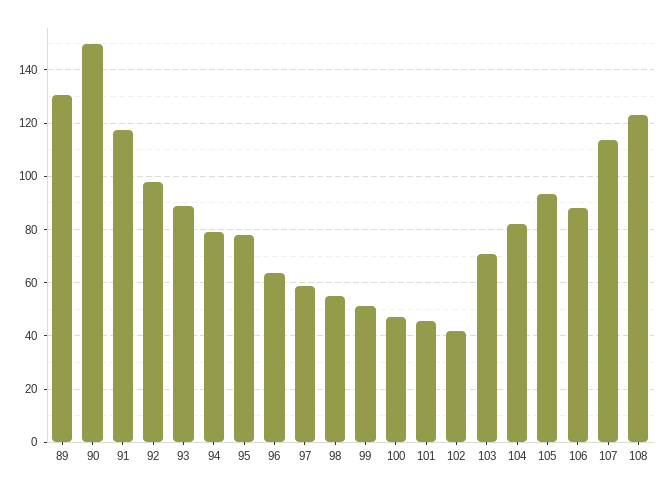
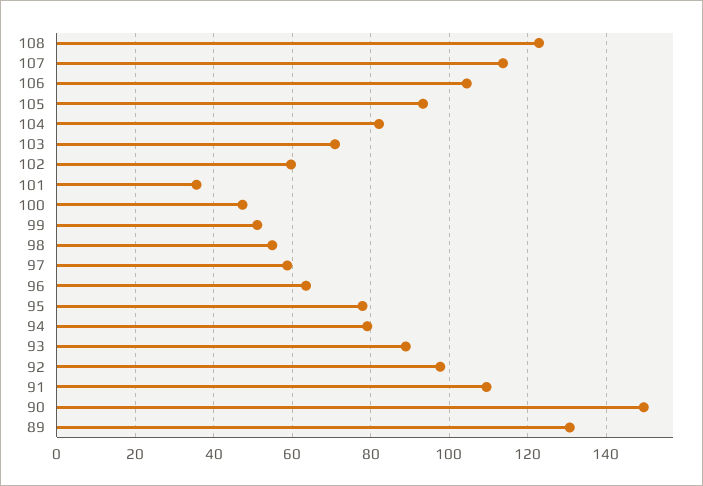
  {
    "89": 130,
    "90": 150,
-   "91": 117.5,
+   "91": 110,
    "92": 98,
    "93": 88,
    "94": 80,
    "95": 78,
    "96": 64,
    "97": 58,
    "98": 54,
    "99": 52,
    "100": 48,
-   "101": 45,
+   "101": 36,
-   "102": 42.5,
+   "102": 60,
    "103": 70,
    "104": 82,
    "105": 94,
-   "106": 87.5,
+   "106": 104,
    "107": 114,
    "108": 122
  }

